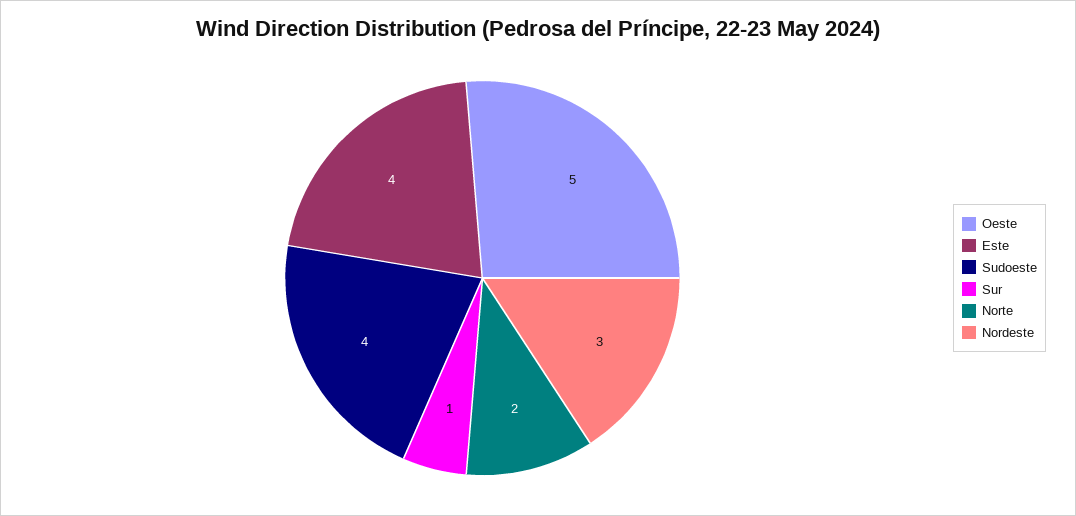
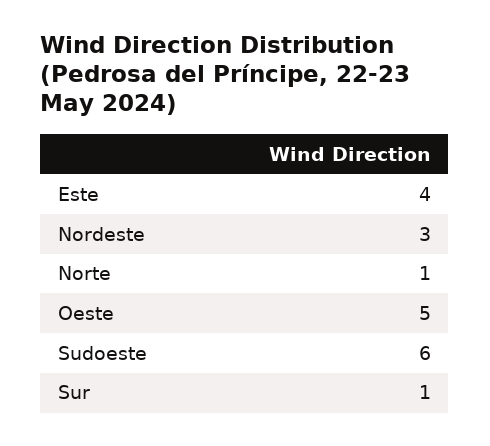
  {
    "Oeste": 5,
    "Este": 4,
-   "Sudoeste": 4,
+   "Sudoeste": 6,
    "Sur": 1,
-   "Norte": 2,
+   "Norte": 1,
    "Nordeste": 3
  }

